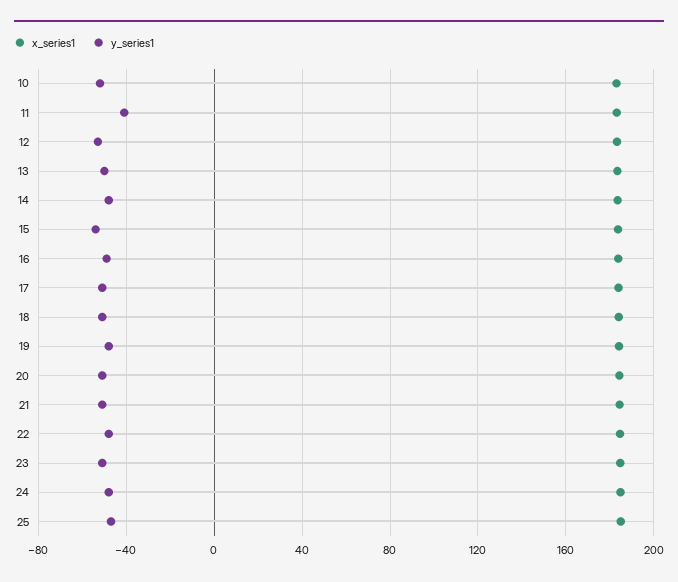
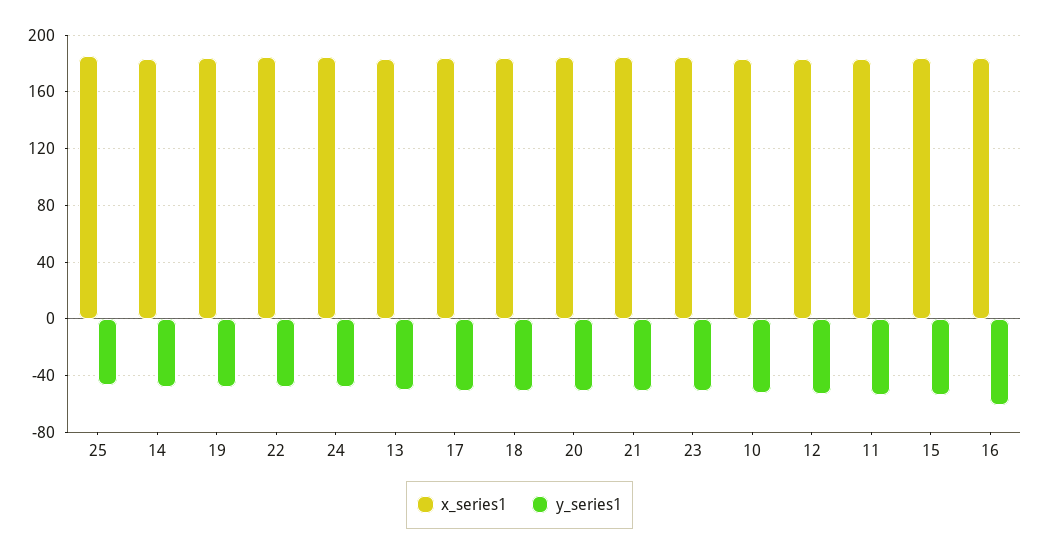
  {
    "x_series1": {
      "10": 185,
      "11": 185,
      "12": 185,
      "13": 185,
      "14": 185,
      "15": 185,
      "16": 185,
      "17": 185,
      "18": 185,
      "19": 185,
      "20": 185,
      "21": 185,
      "22": 185,
      "23": 185,
      "24": 185,
      "25": 185
    },
    "y_series1": {
      "10": -50,
-     "11": -40,
+     "11": -55,
      "12": -55,
      "13": -50,
      "14": -50,
      "15": -55,
-     "16": -50,
+     "16": -60,
      "17": -50,
      "18": -50,
      "19": -50,
      "20": -50,
      "21": -50,
      "22": -50,
      "23": -50,
      "24": -50,
      "25": -45
    }
  }

